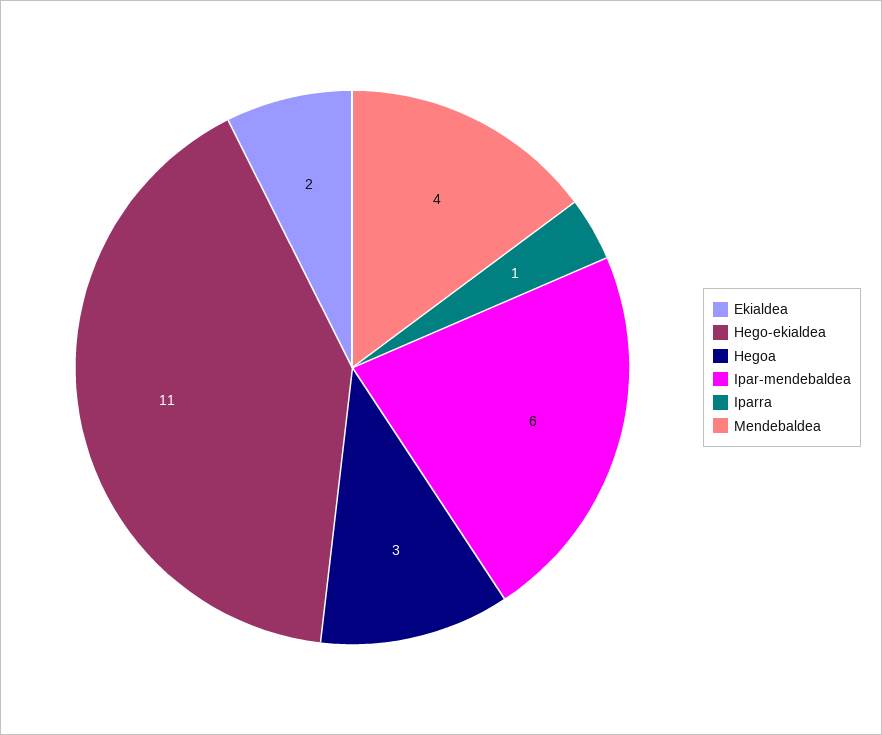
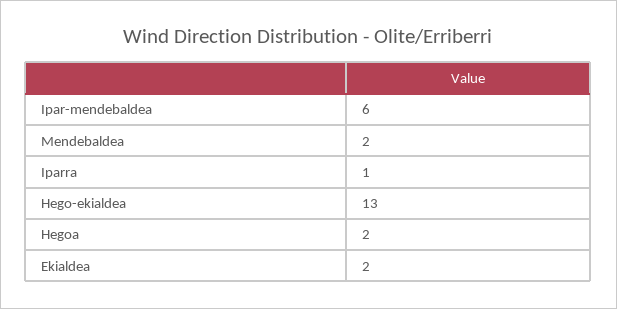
  {
    "Ekialdea": 2,
-   "Hego-ekialdea": 11,
+   "Hego-ekialdea": 13,
-   "Hegoa": 3,
+   "Hegoa": 2,
    "Ipar-mendebaldea": 6,
    "Iparra": 1,
-   "Mendebaldea": 4
+   "Mendebaldea": 2
  }

